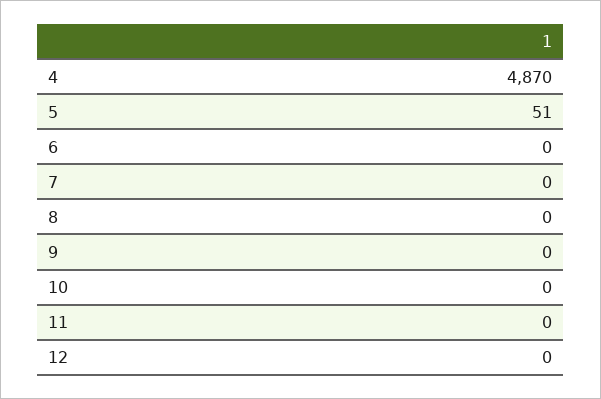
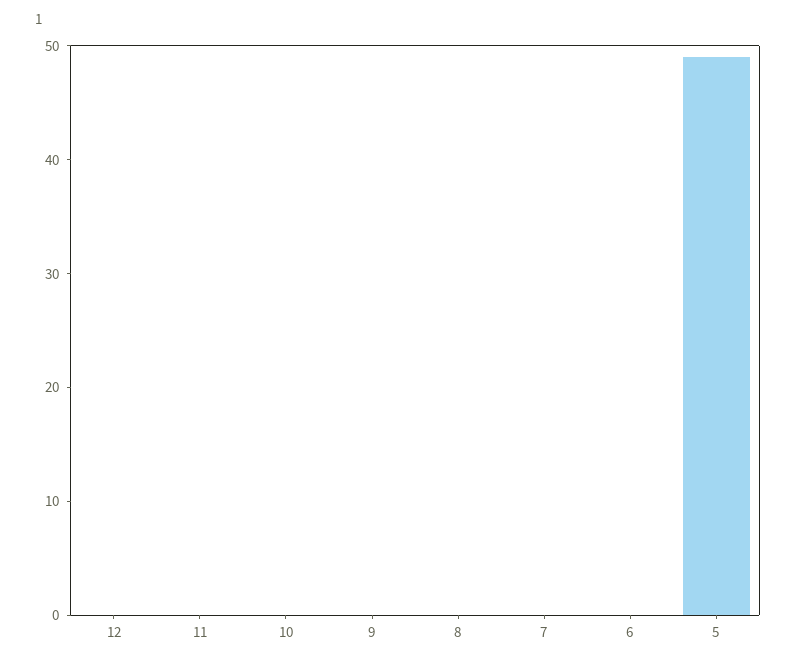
  {
-   "4": 4870,
-   "5": 51,
+   "5": 49,
    "6": 0,
    "7": 0,
    "8": 0,
    "9": 0,
    "10": 0,
    "11": 0,
    "12": 0
  }

